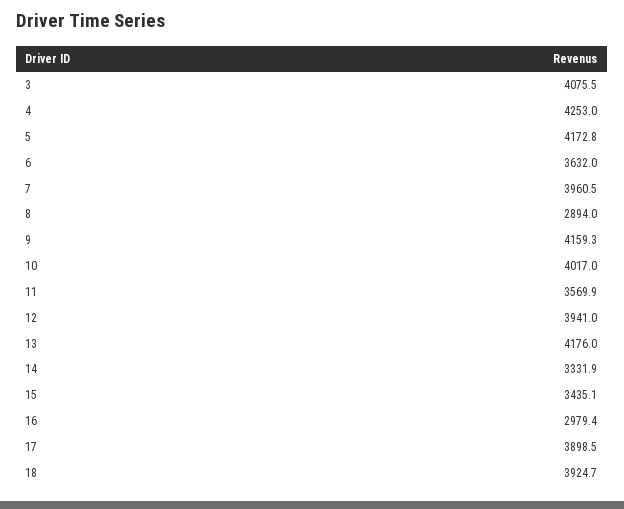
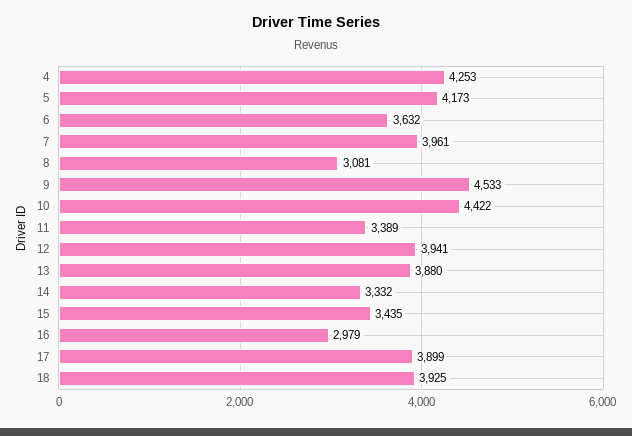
  {
-   "3": 4075.5,
    "4": 4253,
    "5": 4172.8,
    "6": 3632,
    "7": 3960.5,
-   "8": 2894,
+   "8": 3081,
-   "9": 4159.3,
+   "9": 4533,
-   "10": 4017,
+   "10": 4422,
-   "11": 3569.9,
+   "11": 3389,
    "12": 3941,
-   "13": 4176,
+   "13": 3880,
    "14": 3331.9,
    "15": 3435.1,
    "16": 2979.4,
    "17": 3898.5,
    "18": 3924.7
  }

